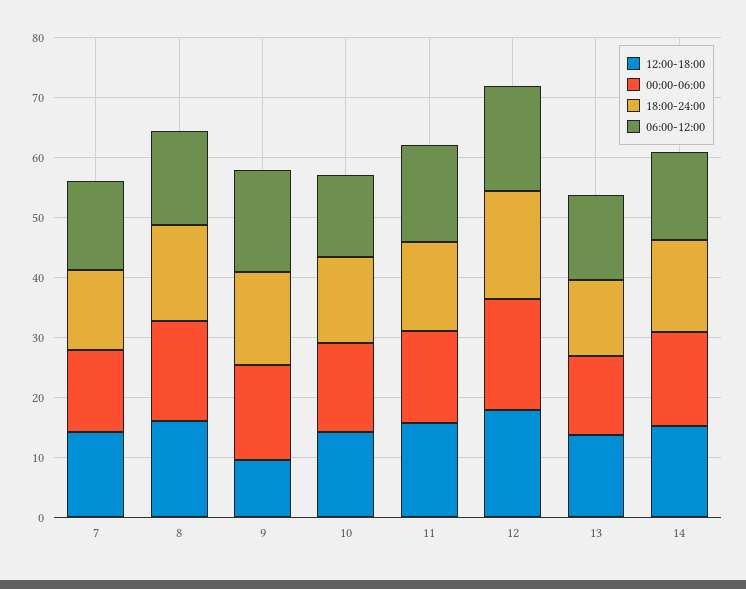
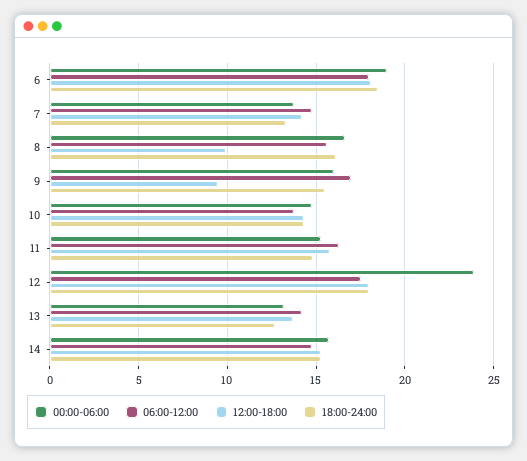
  {
    "12:00-18:00": {
      "7": 14,
-     "8": 16,
+     "8": 10,
      "9": 9.5,
      "10": 14.5,
      "11": 16,
      "12": 18,
      "13": 13.5,
-     "14": 15.5
+     "14": 15.5,
+     "6": 18
    },
    "00:00-06:00": {
      "7": 14,
      "8": 16.5,
      "9": 16,
      "10": 15,
      "11": 15.5,
-     "12": 18,
+     "12": 24,
      "13": 13,
-     "14": 16
+     "14": 16,
+     "6": 19
    },
    "18:00-24:00": {
      "7": 13.5,
      "8": 16,
      "9": 15.5,
      "10": 14.5,
      "11": 15,
      "12": 18,
      "13": 12.5,
-     "14": 15.5
+     "14": 15.5,
+     "6": 18.5
    },
    "06:00-12:00": {
      "7": 15,
      "8": 15.5,
      "9": 17,
      "10": 14,
      "11": 16.5,
      "12": 17.5,
      "13": 14,
-     "14": 15
+     "14": 15,
+     "6": 18
    }
  }

